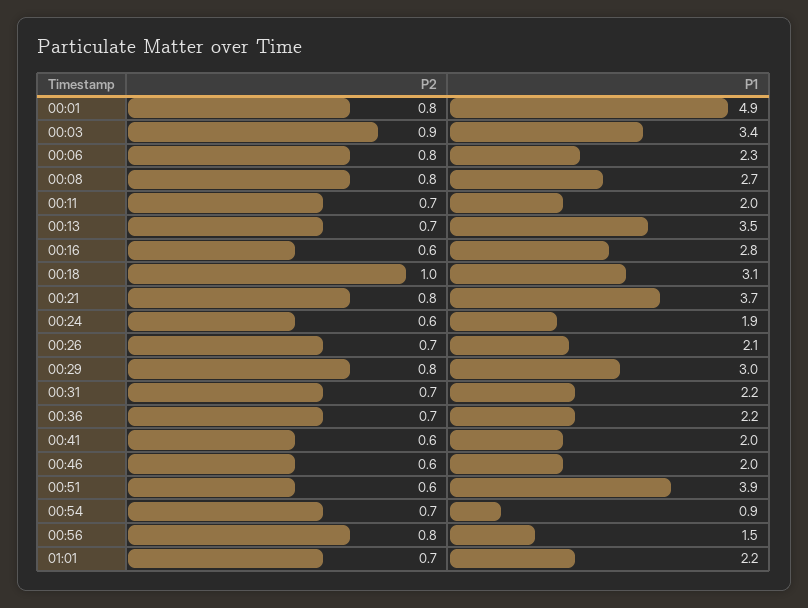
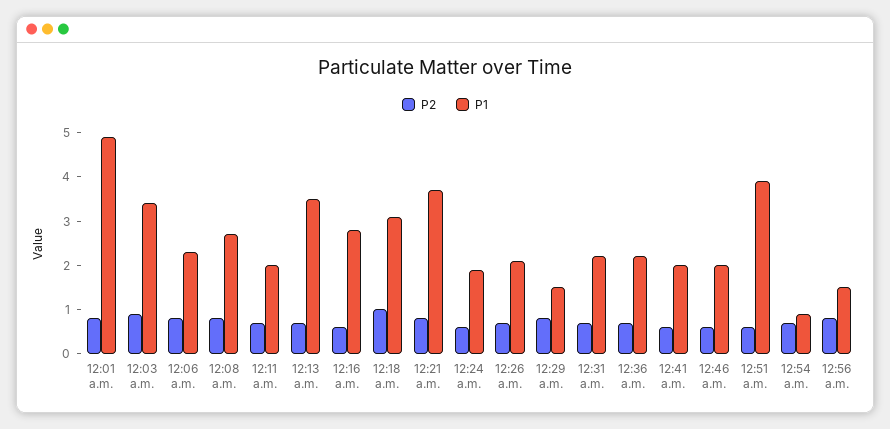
  {
    "P2": {
      "00:01": 0.8,
      "00:03": 0.9,
      "00:06": 0.8,
      "00:08": 0.8,
      "00:11": 0.7,
      "00:13": 0.7,
      "00:16": 0.6,
      "00:18": 1,
      "00:21": 0.8,
      "00:24": 0.6,
      "00:26": 0.7,
      "00:29": 0.8,
      "00:31": 0.7,
      "00:36": 0.7,
      "00:41": 0.6,
      "00:46": 0.6,
      "00:51": 0.6,
      "00:54": 0.7,
-     "00:56": 0.8,
+     "00:56": 0.8
-     "01:01": 0.7
    },
    "P1": {
      "00:01": 4.9,
      "00:03": 3.4,
      "00:06": 2.3,
      "00:08": 2.7,
      "00:11": 2,
      "00:13": 3.5,
      "00:16": 2.8,
      "00:18": 3.1,
      "00:21": 3.7,
      "00:24": 1.9,
      "00:26": 2.1,
-     "00:29": 3,
+     "00:29": 1.5,
      "00:31": 2.2,
      "00:36": 2.2,
      "00:41": 2,
      "00:46": 2,
      "00:51": 3.9,
      "00:54": 0.9,
-     "00:56": 1.5,
+     "00:56": 1.5
-     "01:01": 2.2
    }
  }

